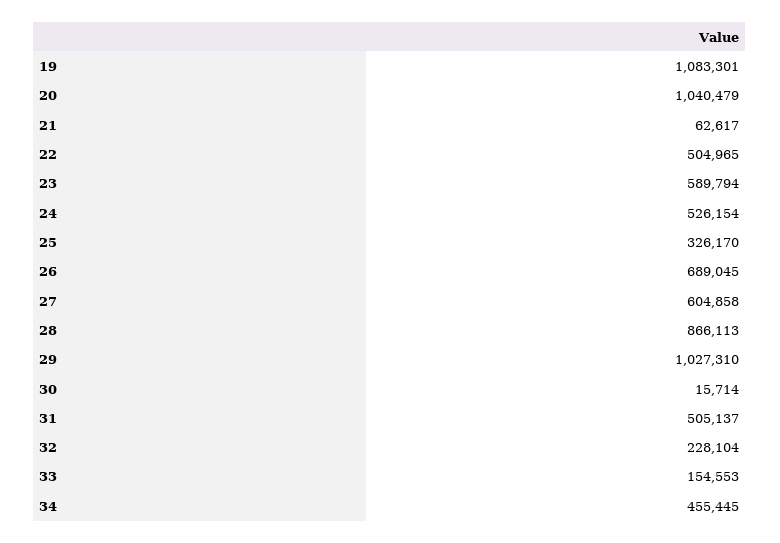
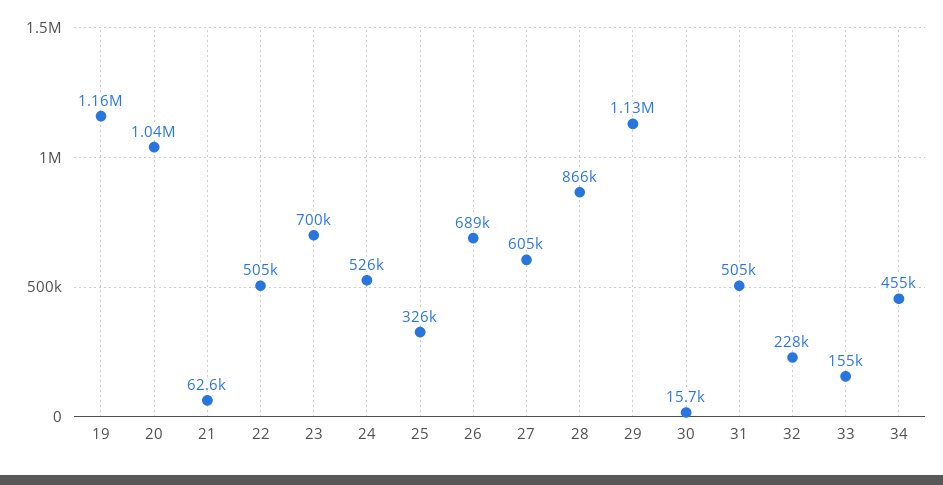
  {
-   "19": 1083301,
+   "19": 1160000,
    "20": 1040479,
    "21": 62617,
    "22": 504965,
-   "23": 589794,
+   "23": 700000,
    "24": 526154,
    "25": 326170,
    "26": 689045,
    "27": 604858,
    "28": 866113,
-   "29": 1027310,
+   "29": 1130000,
    "30": 15714,
    "31": 505137,
    "32": 228104,
    "33": 154553,
    "34": 455445
  }

